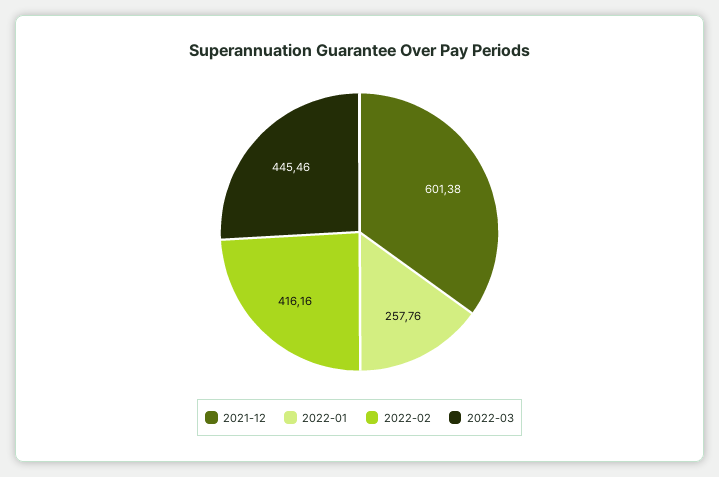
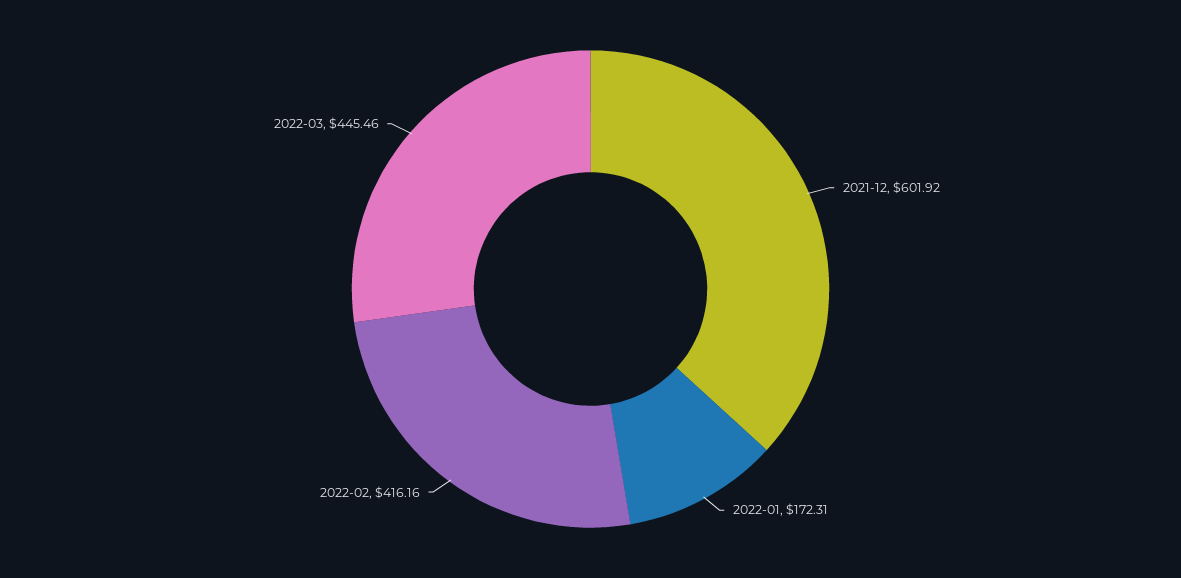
  {
-   "2021-12": 601.38,
+   "2021-12": 601.92,
-   "2022-01": 257.76,
+   "2022-01": 172.31,
    "2022-02": 416.16,
    "2022-03": 445.46
  }

